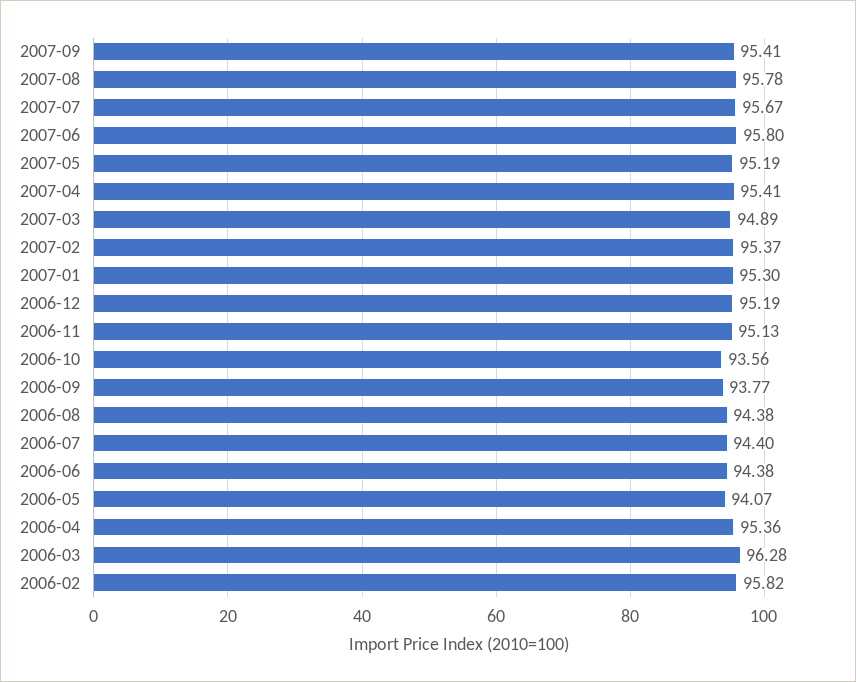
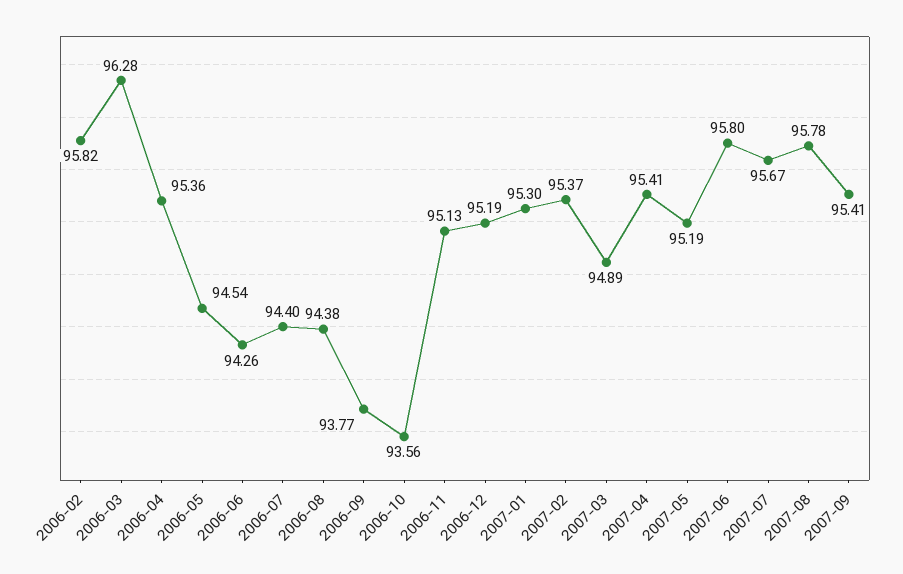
  {
    "2007-09": 95.41,
    "2007-08": 95.78,
    "2007-07": 95.67,
    "2007-06": 95.8,
    "2007-05": 95.19,
    "2007-04": 95.41,
    "2007-03": 94.89,
    "2007-02": 95.37,
    "2007-01": 95.3,
    "2006-12": 95.19,
    "2006-11": 95.13,
    "2006-10": 93.56,
    "2006-09": 93.77,
    "2006-08": 94.38,
    "2006-07": 94.4,
-   "2006-06": 94.38,
+   "2006-06": 94.26,
-   "2006-05": 94.07,
+   "2006-05": 94.54,
    "2006-04": 95.36,
    "2006-03": 96.28,
    "2006-02": 95.82
  }

